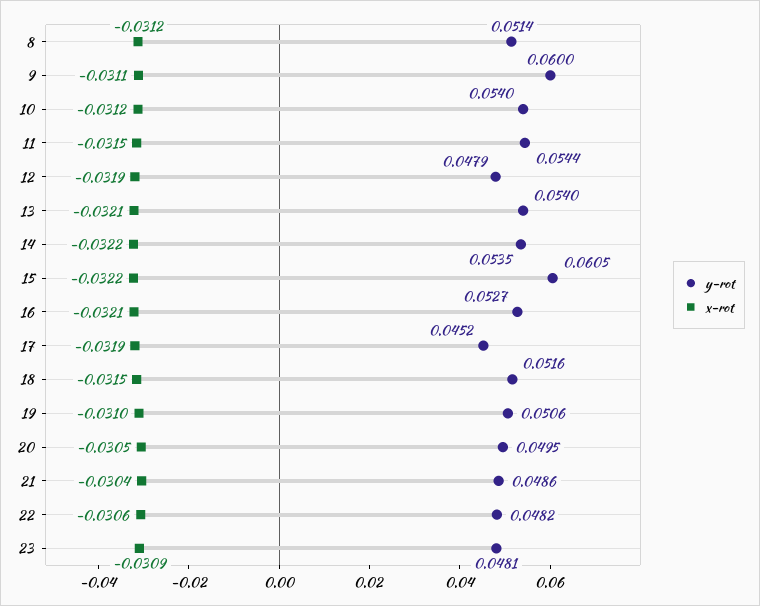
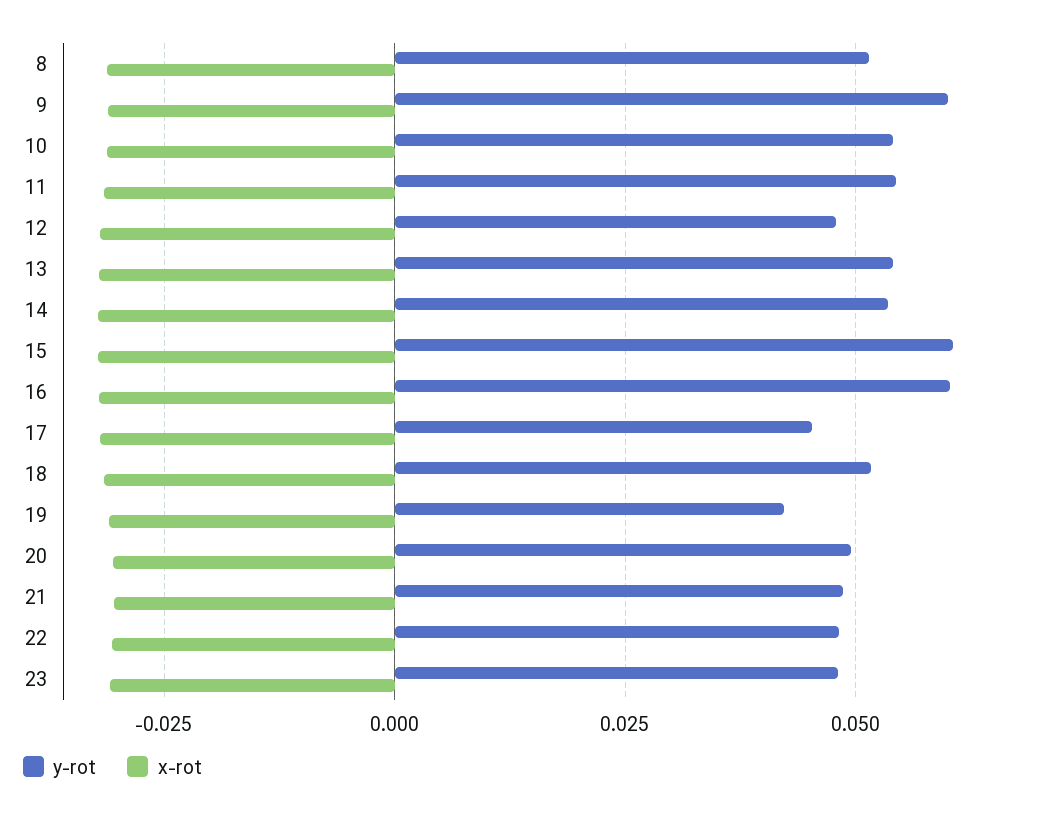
  {
    "y-rot": {
      "8": 0.0514,
      "9": 0.06,
      "10": 0.054,
      "11": 0.0544,
      "12": 0.0479,
      "13": 0.054,
      "14": 0.0535,
      "15": 0.0605,
-     "16": 0.0527,
+     "16": 0.06,
      "17": 0.0452,
      "18": 0.0516,
-     "19": 0.0506,
+     "19": 0.0425,
      "20": 0.0495,
      "21": 0.0486,
      "22": 0.0482,
      "23": 0.0481
    },
    "x-rot": {
      "8": -0.0312,
      "9": -0.0311,
      "10": -0.0312,
      "11": -0.0315,
      "12": -0.0319,
      "13": -0.0321,
      "14": -0.0322,
      "15": -0.0322,
      "16": -0.0321,
      "17": -0.0319,
      "18": -0.0315,
      "19": -0.031,
      "20": -0.0305,
      "21": -0.0304,
      "22": -0.0306,
      "23": -0.0309
    }
  }

